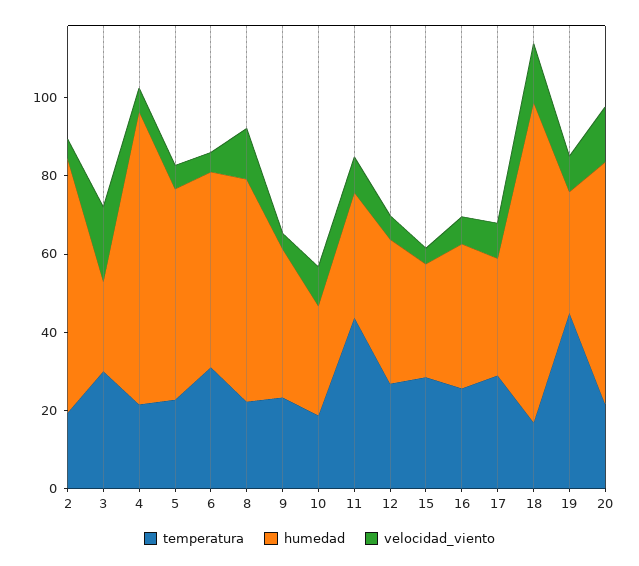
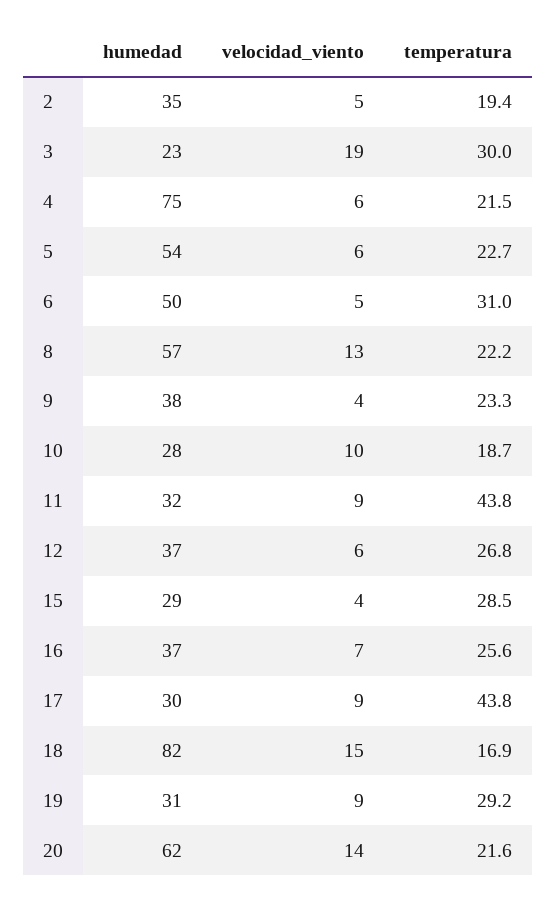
  {
    "temperatura": {
      "2": 19.4,
      "3": 30,
      "4": 21.5,
      "5": 22.7,
      "6": 31,
      "8": 22.2,
      "9": 23.3,
      "10": 18.7,
      "11": 43.8,
      "12": 26.8,
      "15": 28.5,
      "16": 25.6,
-     "17": 30,
+     "17": 43.8,
      "18": 16.9,
-     "19": 45,
+     "19": 29.2,
      "20": 21.6
    },
    "humedad": {
-     "2": 65,
+     "2": 35,
      "3": 23,
      "4": 75,
      "5": 54,
      "6": 50,
      "8": 57,
      "9": 38,
      "10": 28,
      "11": 32,
      "12": 37,
      "15": 29,
      "16": 37,
      "17": 30,
      "18": 82,
      "19": 31,
      "20": 62
    },
    "velocidad_viento": {
      "2": 5,
      "3": 19,
      "4": 6,
      "5": 6,
      "6": 5,
      "8": 13,
      "9": 4,
      "10": 10,
      "11": 9,
      "12": 6,
      "15": 4,
      "16": 7,
      "17": 9,
      "18": 15,
      "19": 9,
      "20": 14
    }
  }

